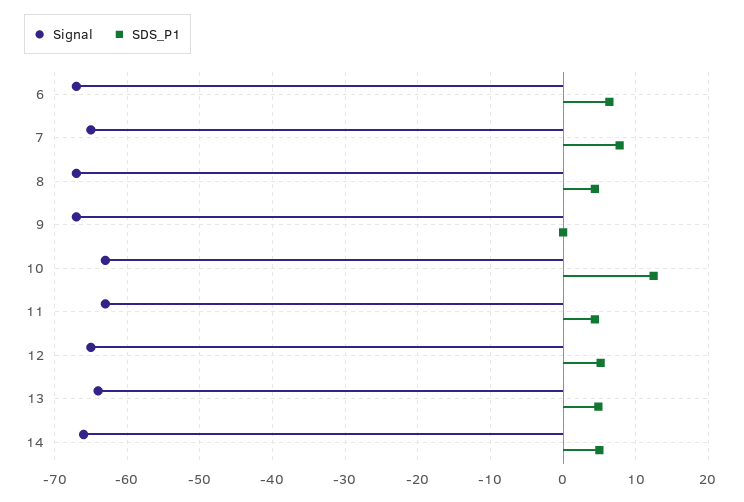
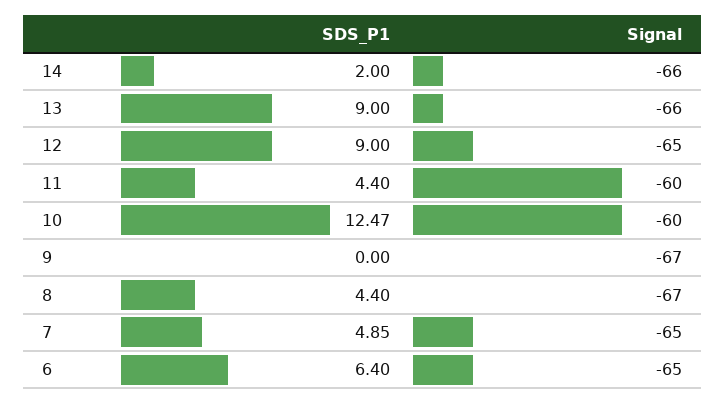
  {
    "Signal": {
-     "6": -67,
+     "6": -65,
      "7": -65,
      "8": -67,
      "9": -67,
-     "10": -63,
+     "10": -60,
-     "11": -63,
+     "11": -60,
      "12": -65,
-     "13": -64,
+     "13": -66,
      "14": -66
    },
    "SDS_P1": {
      "6": 6.4,
-     "7": 8,
+     "7": 4.85,
      "8": 4.4,
      "9": 0,
      "10": 12.47,
      "11": 4.4,
-     "12": 5,
+     "12": 9,
-     "13": 5,
+     "13": 9,
-     "14": 5
+     "14": 2
    }
  }

